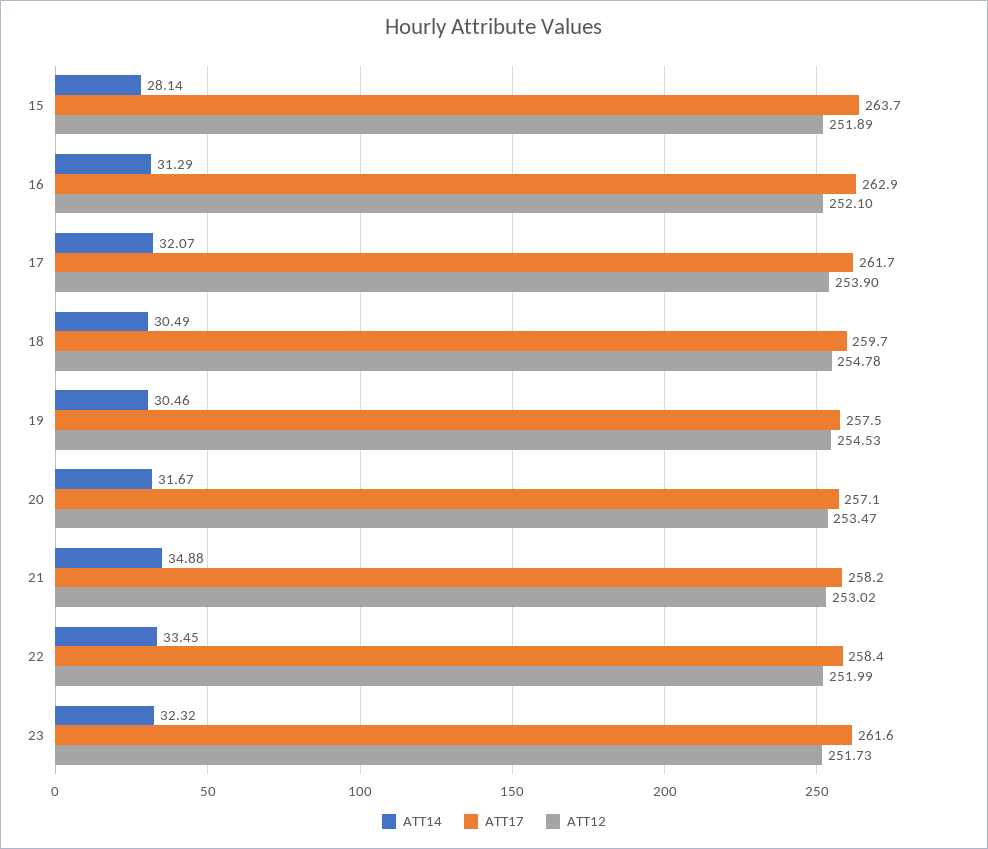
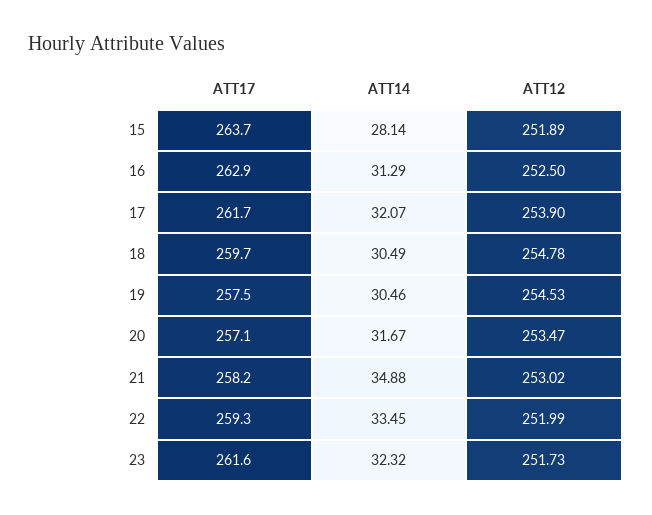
  {
    "ATT14": {
      "15": 28.14,
      "16": 31.29,
      "17": 32.07,
      "18": 30.49,
      "19": 30.46,
      "20": 31.67,
      "21": 34.88,
      "22": 33.45,
      "23": 32.32
    },
    "ATT17": {
      "15": 263.7,
      "16": 262.9,
      "17": 261.7,
      "18": 259.7,
      "19": 257.5,
      "20": 257.1,
      "21": 258.2,
-     "22": 258.4,
+     "22": 259.3,
      "23": 261.6
    },
    "ATT12": {
      "15": 251.89,
-     "16": 252.1,
+     "16": 252.5,
      "17": 253.9,
      "18": 254.78,
      "19": 254.53,
      "20": 253.47,
      "21": 253.02,
      "22": 251.99,
      "23": 251.73
    }
  }

